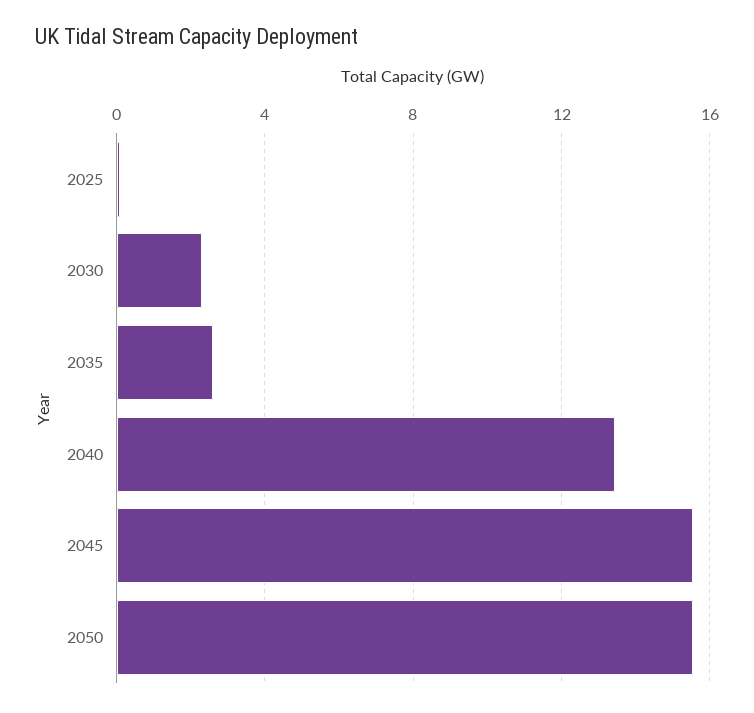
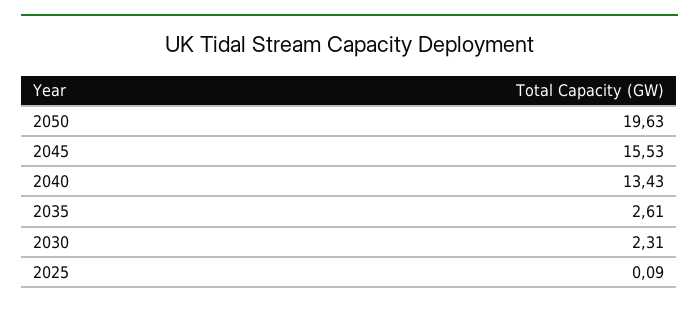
  {
    "2025": 0.09,
    "2030": 2.31,
    "2035": 2.61,
    "2040": 13.43,
    "2045": 15.53,
-   "2050": 15.5
+   "2050": 19.63
  }

